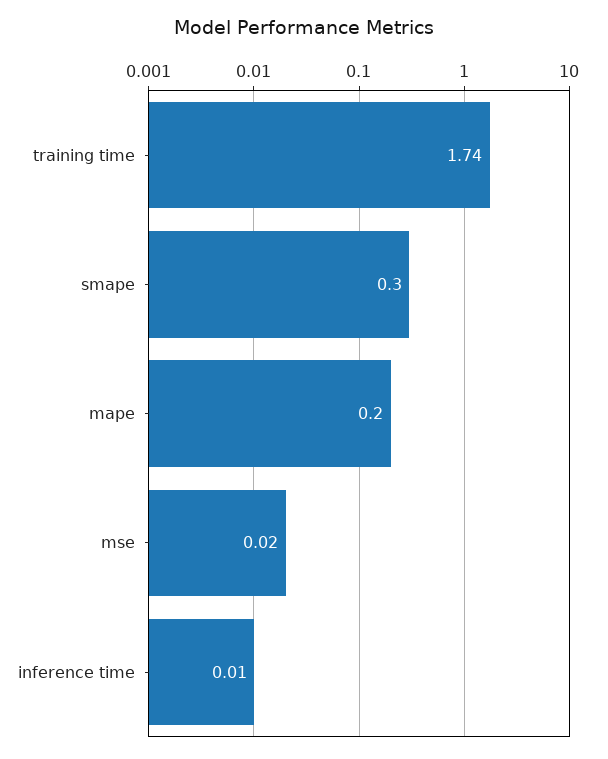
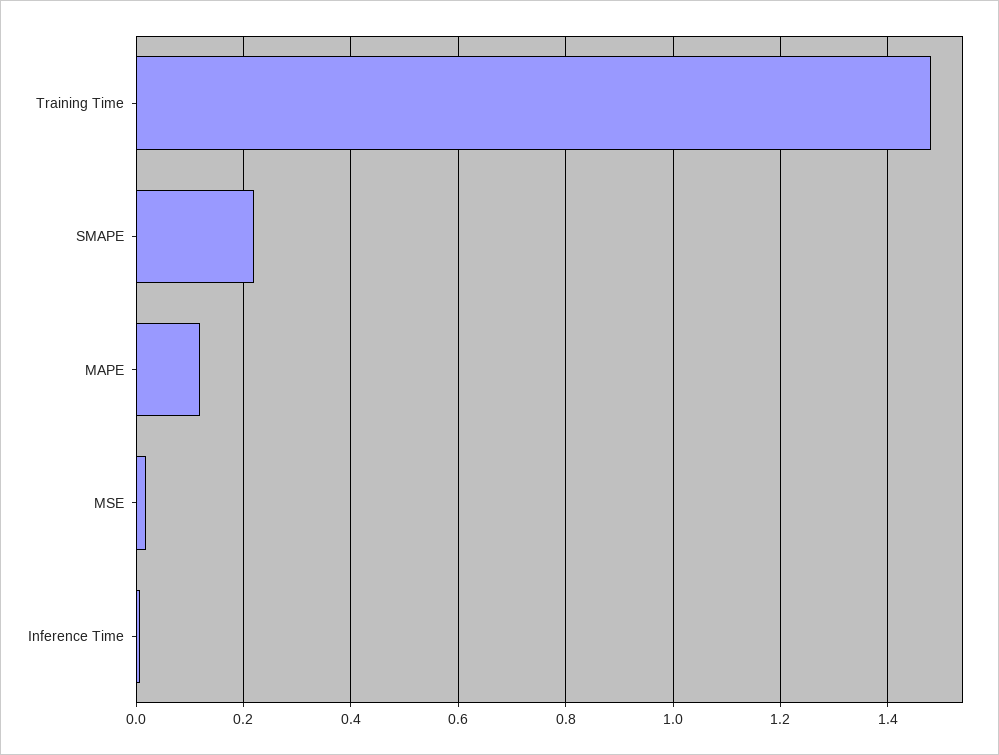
  {
-   "training time": 1.74,
+   "training time": 1.48,
-   "smape": 0.3,
+   "smape": 0.22,
-   "mape": 0.2,
+   "mape": 0.12,
    "mse": 0.02,
    "inference time": 0.01
  }

